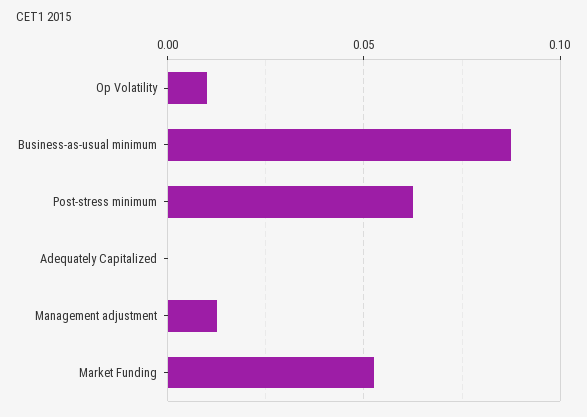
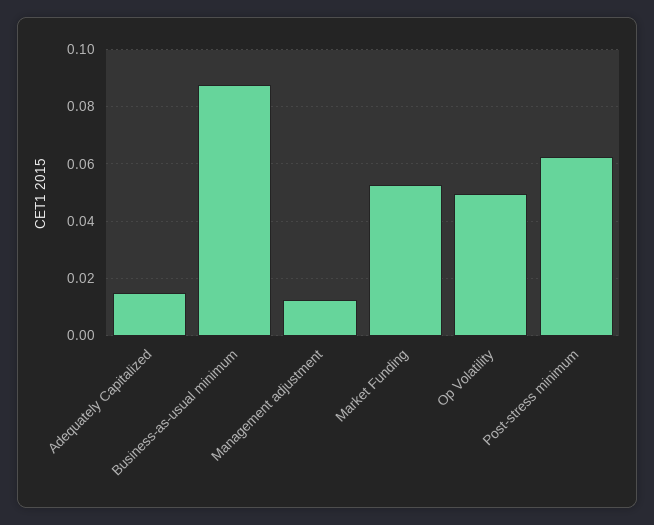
  {
-   "Op Volatility": 0.01,
+   "Op Volatility": 0.05,
    "Business-as-usual minimum": 0.0875,
    "Post-stress minimum": 0.0625,
-   "Adequately Capitalized": 0,
+   "Adequately Capitalized": 0.015,
    "Management adjustment": 0.0125,
    "Market Funding": 0.0525
  }

